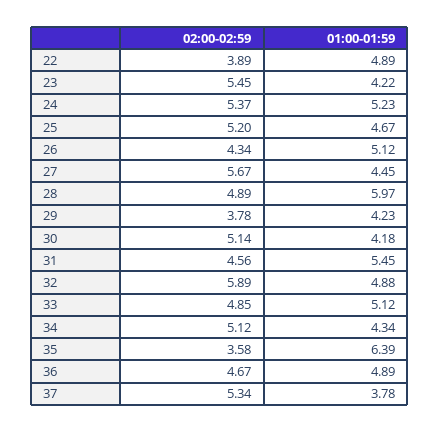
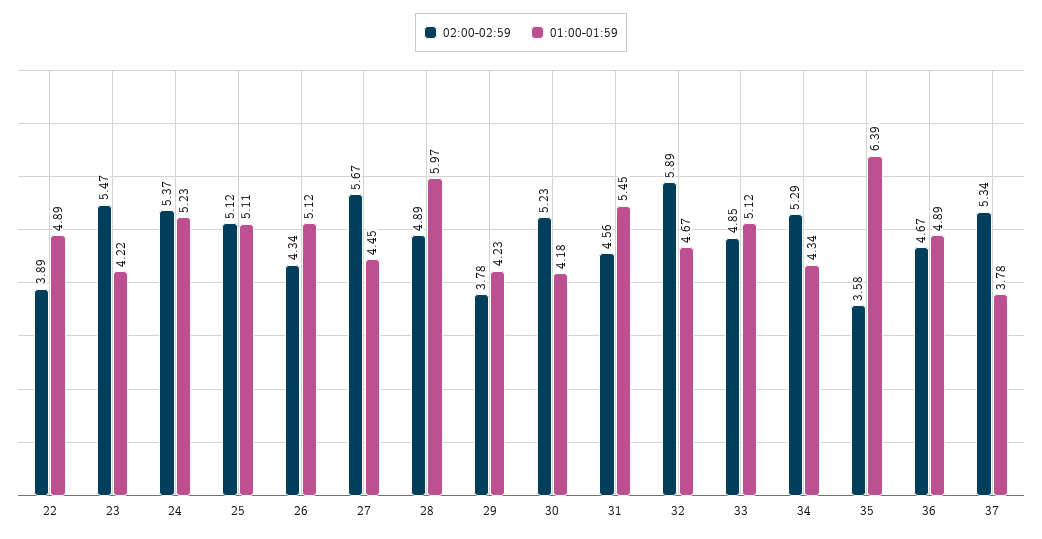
  {
    "02:00-02:59": {
      "22": 3.89,
-     "23": 5.45,
+     "23": 5.47,
      "24": 5.37,
-     "25": 5.2,
+     "25": 5.12,
      "26": 4.34,
      "27": 5.67,
      "28": 4.89,
      "29": 3.78,
-     "30": 5.14,
+     "30": 5.23,
      "31": 4.56,
      "32": 5.89,
      "33": 4.85,
-     "34": 5.12,
+     "34": 5.29,
      "35": 3.58,
      "36": 4.67,
      "37": 5.34
    },
    "01:00-01:59": {
      "22": 4.89,
      "23": 4.22,
      "24": 5.23,
-     "25": 4.67,
+     "25": 5.11,
      "26": 5.12,
      "27": 4.45,
      "28": 5.97,
      "29": 4.23,
      "30": 4.18,
      "31": 5.45,
-     "32": 4.88,
+     "32": 4.67,
      "33": 5.12,
      "34": 4.34,
      "35": 6.39,
      "36": 4.89,
      "37": 3.78
    }
  }

